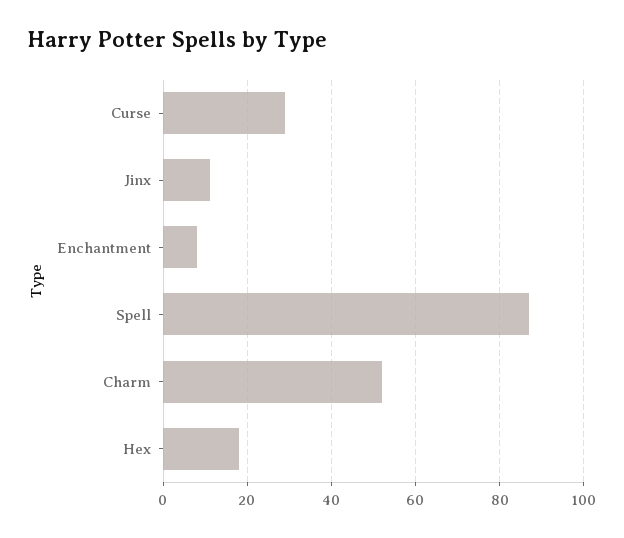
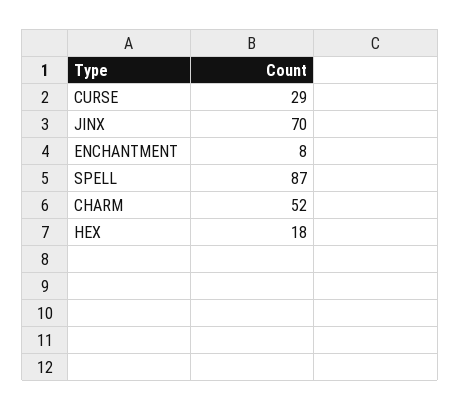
  {
    "Curse": 29,
-   "Jinx": 10,
+   "Jinx": 70,
    "Enchantment": 8,
    "Spell": 87,
    "Charm": 52,
    "Hex": 18
  }

